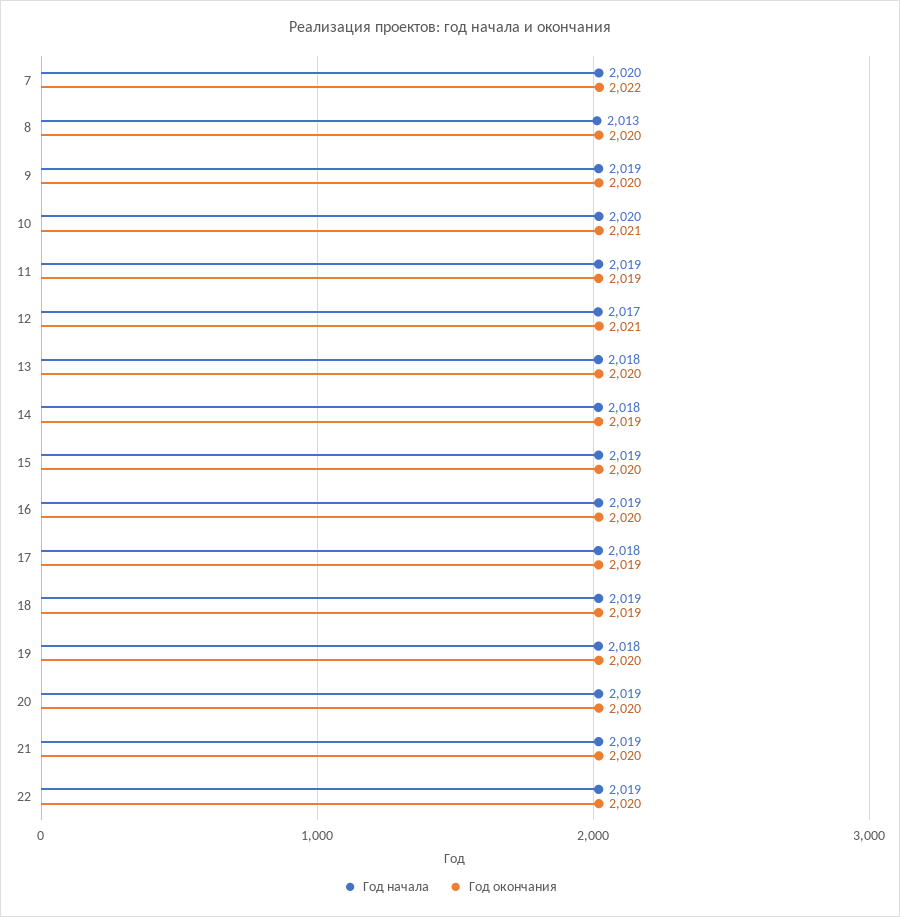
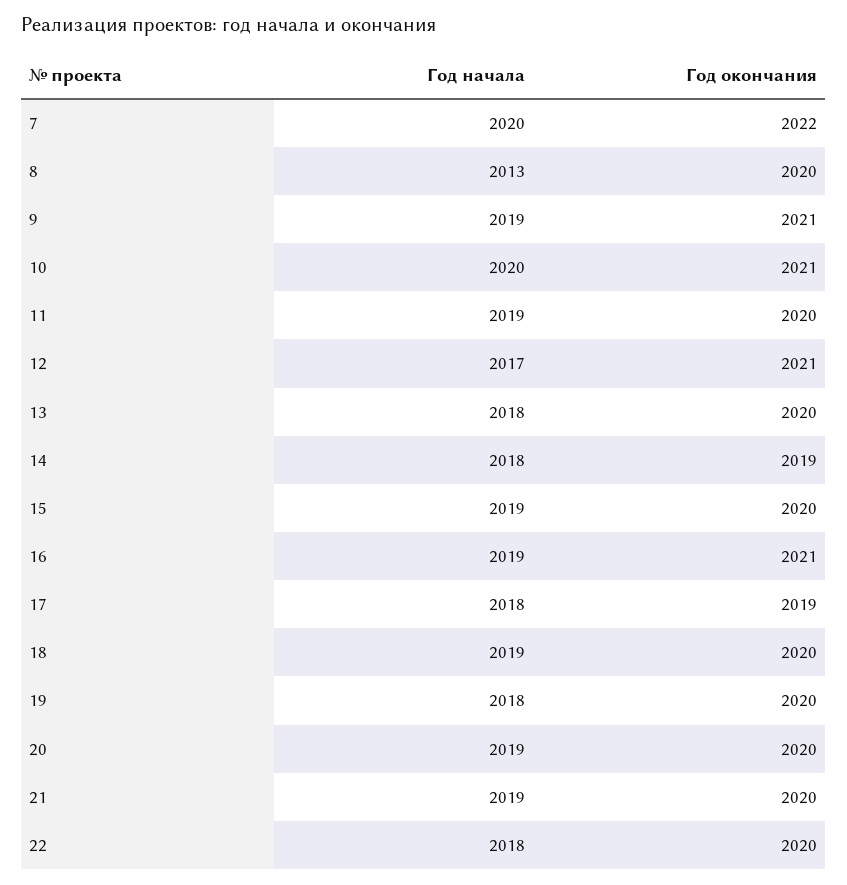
  {
    "Год начала": {
      "7": 2020,
      "8": 2013,
      "9": 2019,
      "10": 2020,
      "11": 2019,
      "12": 2017,
      "13": 2018,
      "14": 2018,
      "15": 2019,
      "16": 2019,
      "17": 2018,
      "18": 2019,
      "19": 2018,
      "20": 2019,
      "21": 2019,
-     "22": 2019
+     "22": 2018
    },
    "Год окончания": {
      "7": 2022,
      "8": 2020,
-     "9": 2020,
+     "9": 2021,
      "10": 2021,
-     "11": 2019,
+     "11": 2020,
      "12": 2021,
      "13": 2020,
      "14": 2019,
      "15": 2020,
-     "16": 2020,
+     "16": 2021,
      "17": 2019,
-     "18": 2019,
+     "18": 2020,
      "19": 2020,
      "20": 2020,
      "21": 2020,
      "22": 2020
    }
  }

